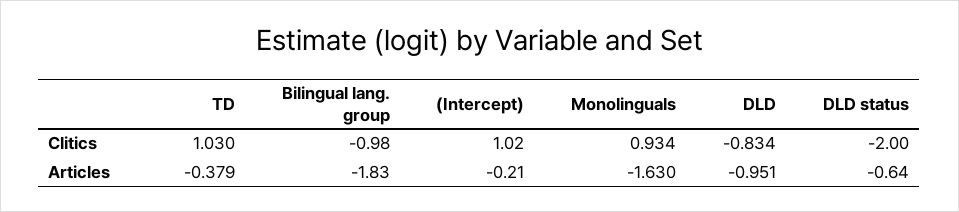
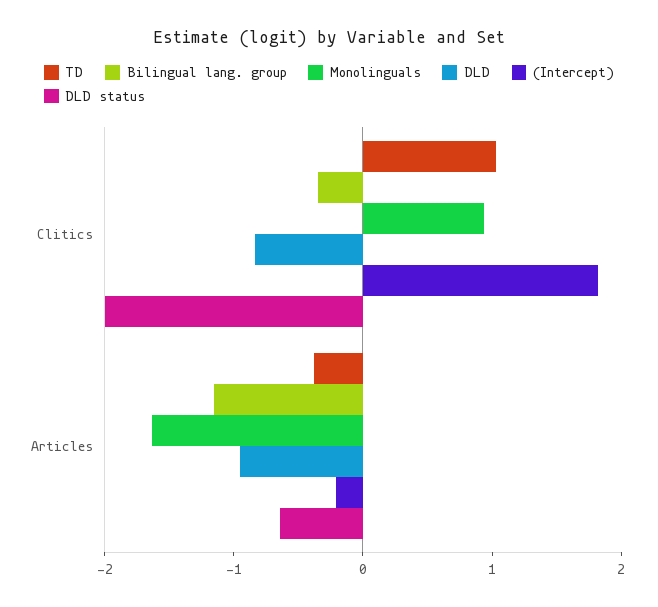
  {
    "TD": {
      "Clitics": 1.03,
      "Articles": -0.379
    },
    "Bilingual lang. group": {
-     "Clitics": -0.98,
+     "Clitics": -0.4,
-     "Articles": -1.83
+     "Articles": -1.2
    },
    "(Intercept)": {
-     "Clitics": 1.02,
+     "Clitics": 1.8,
      "Articles": -0.21
    },
    "Monolinguals": {
      "Clitics": 0.934,
      "Articles": -1.63
    },
    "DLD": {
      "Clitics": -0.834,
      "Articles": -0.951
    },
    "DLD status": {
      "Clitics": -2,
      "Articles": -0.64
    }
  }

